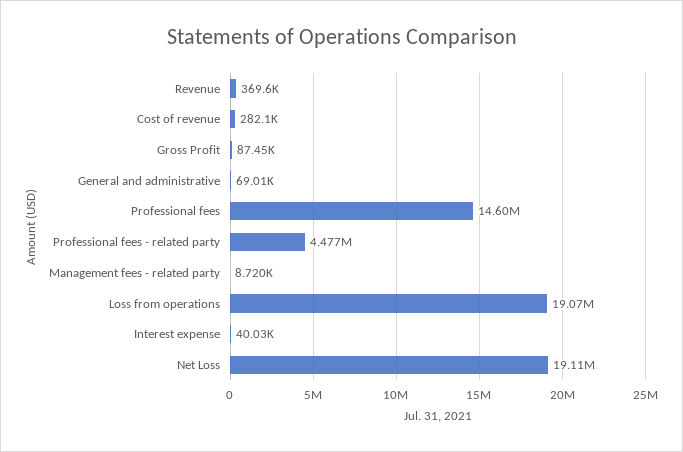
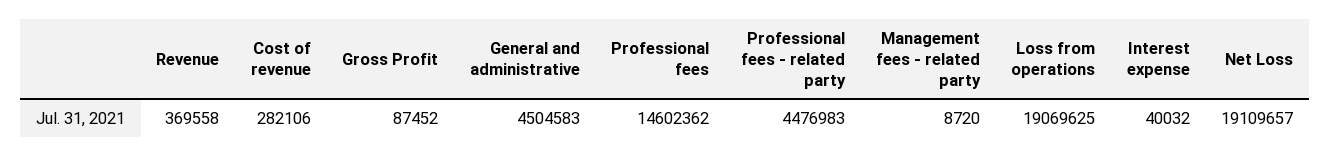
  {
    "Revenue": 369558,
    "Cost of revenue": 282106,
    "Gross Profit": 87452,
-   "General and administrative": 69010,
+   "General and administrative": 4504583,
    "Professional fees": 14602362,
    "Professional fees - related party": 4476983,
    "Management fees - related party": 8720,
    "Loss from operations": 19069625,
    "Interest expense": 40032,
    "Net Loss": 19109657
  }

